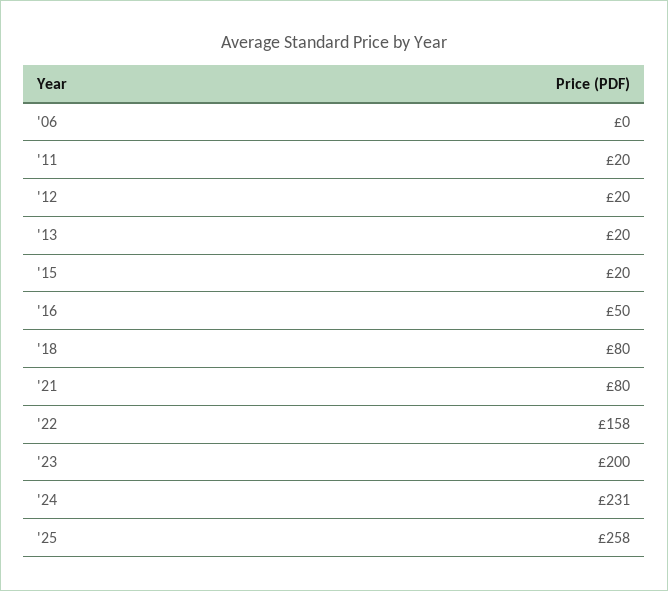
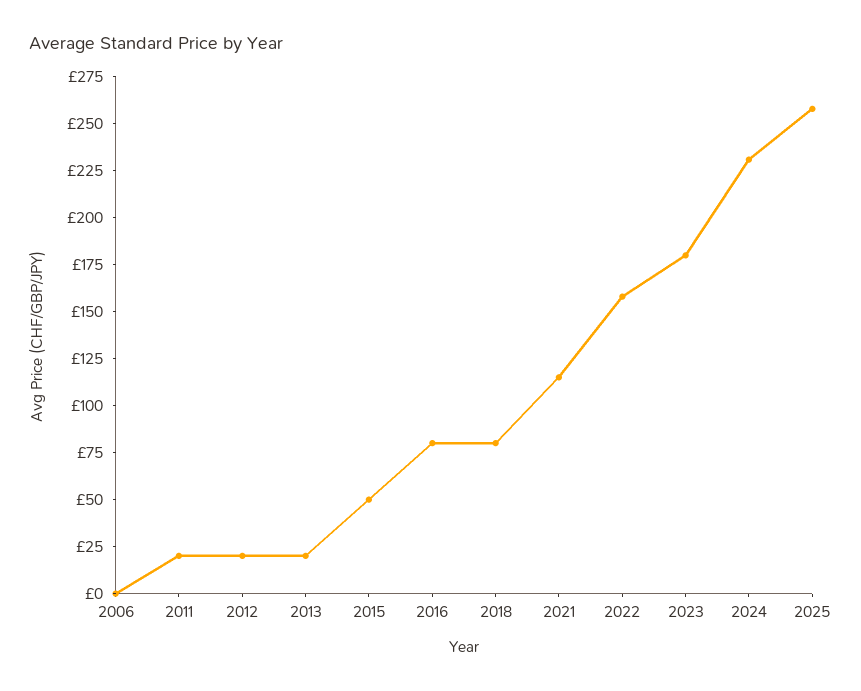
  {
    "'06": 0,
    "'11": 20,
    "'12": 20,
    "'13": 20,
-   "'15": 20,
+   "'15": 50,
-   "'16": 50,
+   "'16": 80,
    "'18": 80,
-   "'21": 80,
+   "'21": 115,
    "'22": 158,
-   "'23": 200,
+   "'23": 180,
    "'24": 231,
    "'25": 258
  }

